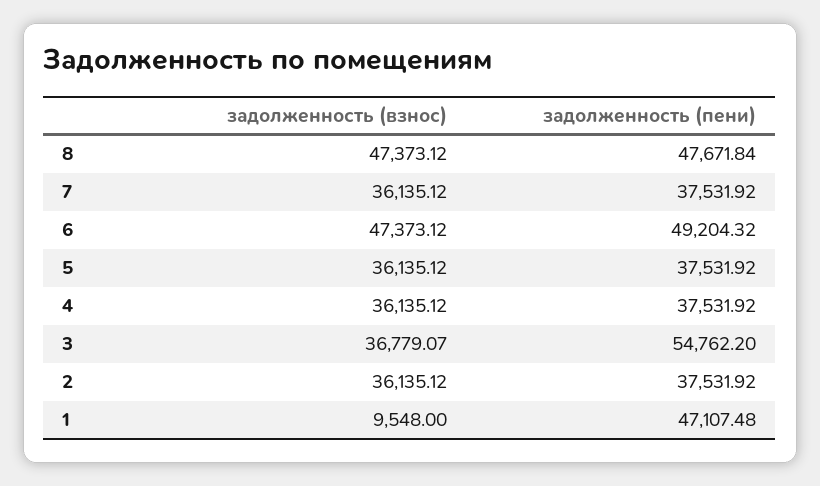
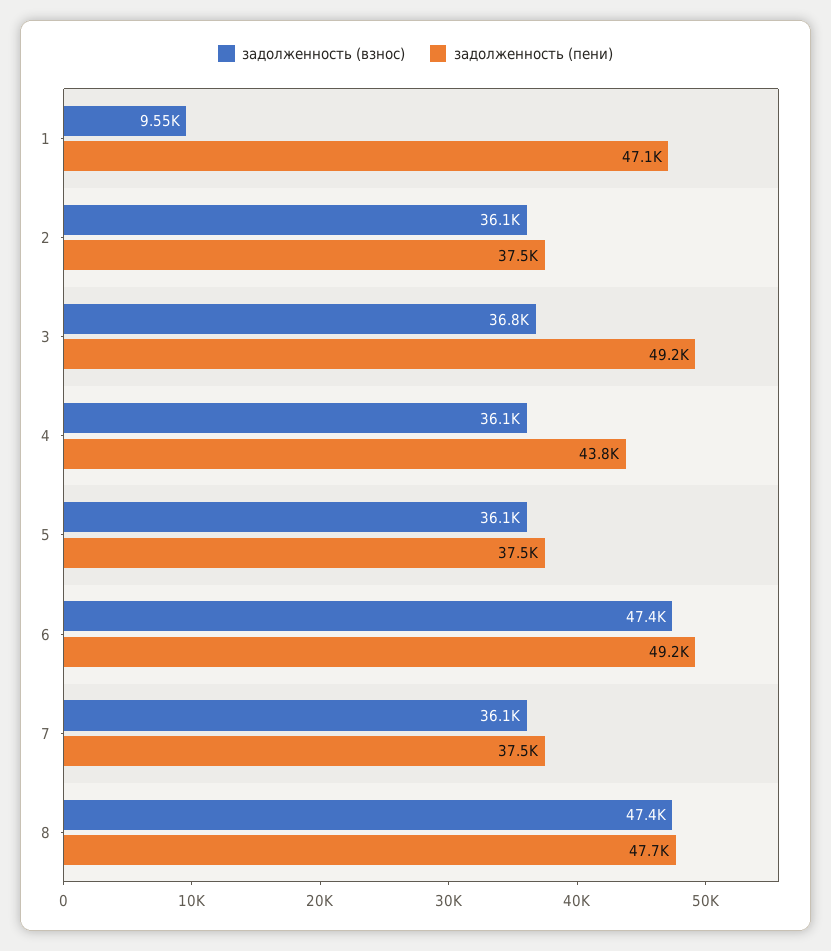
  {
    "задолженность (взнос)": {
      "8": 47373.12,
      "7": 36135.12,
      "6": 47373.12,
      "5": 36135.12,
      "4": 36135.12,
      "3": 36779.07,
      "2": 36135.12,
      "1": 9548
    },
    "задолженность (пени)": {
      "8": 47671.84,
      "7": 37531.92,
      "6": 49204.32,
      "5": 37531.92,
-     "4": 37531.92,
+     "4": 43800,
-     "3": 54762.2,
+     "3": 49200,
      "2": 37531.92,
      "1": 47107.48
    }
  }

